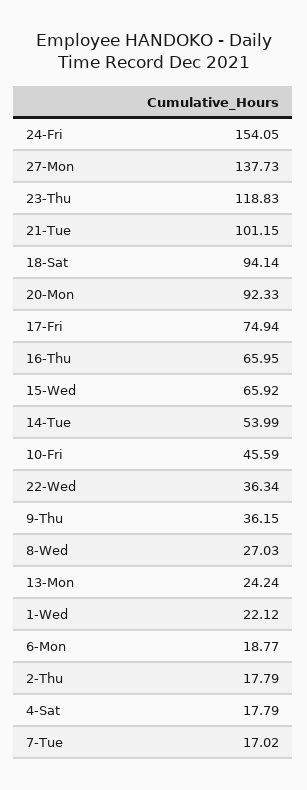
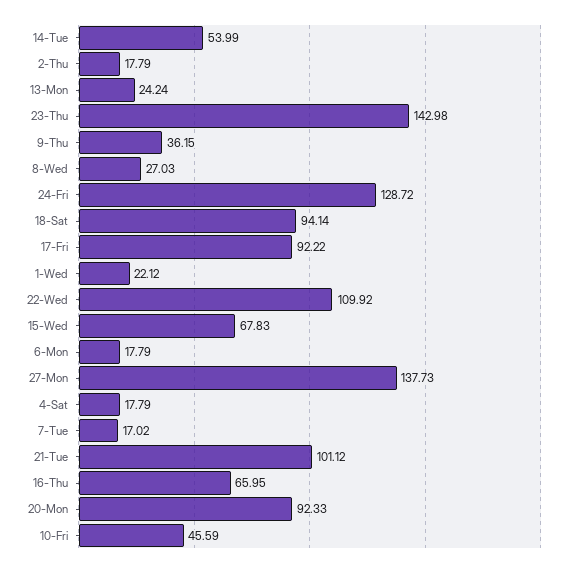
  {
-   "24-Fri": 154.05,
+   "24-Fri": 128.72,
    "27-Mon": 137.73,
-   "23-Thu": 118.83,
+   "23-Thu": 142.98,
-   "21-Tue": 101.15,
+   "21-Tue": 101.12,
    "18-Sat": 94.14,
    "20-Mon": 92.33,
-   "17-Fri": 74.94,
+   "17-Fri": 92.22,
    "16-Thu": 65.95,
-   "15-Wed": 65.92,
+   "15-Wed": 67.83,
    "14-Tue": 53.99,
    "10-Fri": 45.59,
-   "22-Wed": 36.34,
+   "22-Wed": 109.92,
    "9-Thu": 36.15,
    "8-Wed": 27.03,
    "13-Mon": 24.24,
    "1-Wed": 22.12,
-   "6-Mon": 18.77,
+   "6-Mon": 17.79,
    "2-Thu": 17.79,
    "4-Sat": 17.79,
    "7-Tue": 17.02
  }

